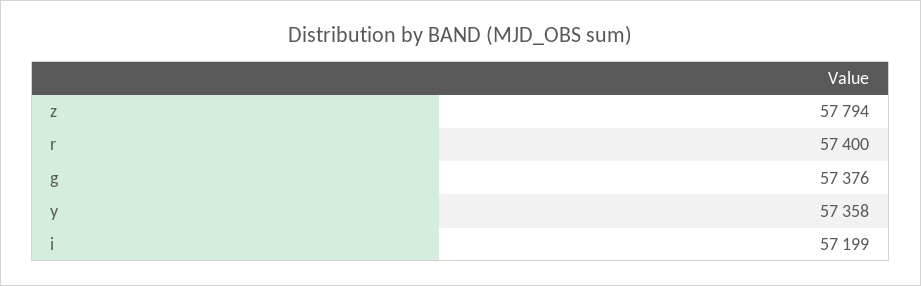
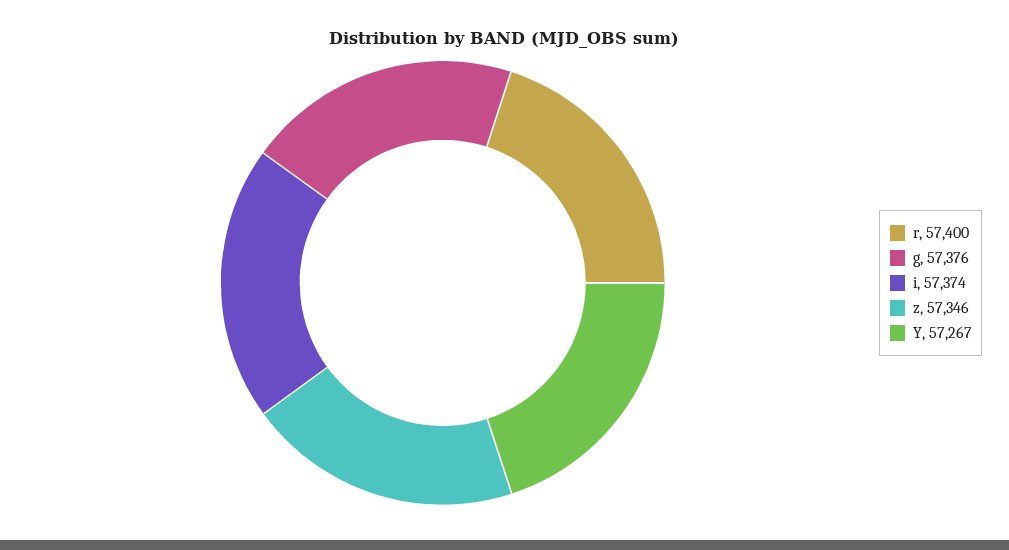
  {
-   "z": 57794,
+   "z": 57346,
    "r": 57400,
    "g": 57376,
-   "y": 57358,
+   "y": 57267,
-   "i": 57199
+   "i": 57374
  }

